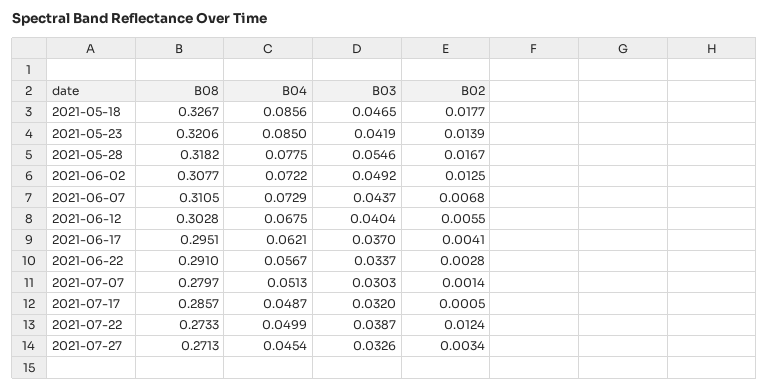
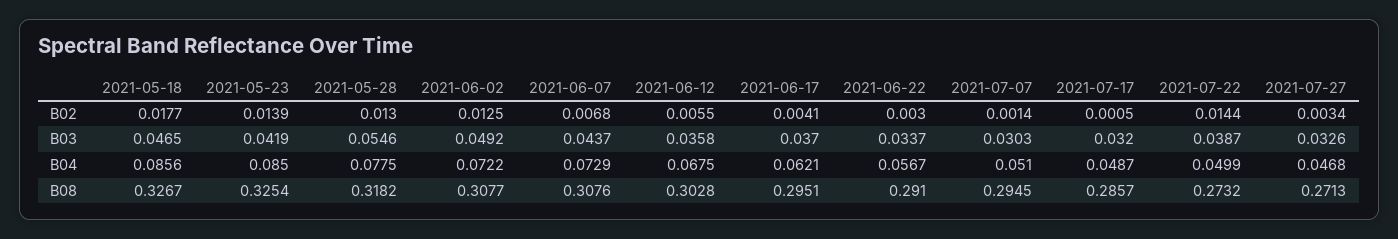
  {
    "B08": {
      "2021-05-18": 0.3267,
-     "2021-05-23": 0.3206,
+     "2021-05-23": 0.3254,
      "2021-05-28": 0.3182,
      "2021-06-02": 0.3077,
-     "2021-06-07": 0.3105,
+     "2021-06-07": 0.3076,
      "2021-06-12": 0.3028,
      "2021-06-17": 0.2951,
      "2021-06-22": 0.291,
-     "2021-07-07": 0.2797,
+     "2021-07-07": 0.2945,
      "2021-07-17": 0.2857,
-     "2021-07-22": 0.2733,
+     "2021-07-22": 0.2732,
      "2021-07-27": 0.2713
    },
    "B04": {
      "2021-05-18": 0.0856,
      "2021-05-23": 0.085,
      "2021-05-28": 0.0775,
      "2021-06-02": 0.0722,
      "2021-06-07": 0.0729,
      "2021-06-12": 0.0675,
      "2021-06-17": 0.0621,
      "2021-06-22": 0.0567,
-     "2021-07-07": 0.0513,
+     "2021-07-07": 0.051,
      "2021-07-17": 0.0487,
      "2021-07-22": 0.0499,
-     "2021-07-27": 0.0454
+     "2021-07-27": 0.0468
    },
    "B03": {
      "2021-05-18": 0.0465,
      "2021-05-23": 0.0419,
      "2021-05-28": 0.0546,
      "2021-06-02": 0.0492,
      "2021-06-07": 0.0437,
-     "2021-06-12": 0.0404,
+     "2021-06-12": 0.0358,
      "2021-06-17": 0.037,
      "2021-06-22": 0.0337,
      "2021-07-07": 0.0303,
      "2021-07-17": 0.032,
      "2021-07-22": 0.0387,
      "2021-07-27": 0.0326
    },
    "B02": {
      "2021-05-18": 0.0177,
      "2021-05-23": 0.0139,
-     "2021-05-28": 0.0167,
+     "2021-05-28": 0.013,
      "2021-06-02": 0.0125,
      "2021-06-07": 0.0068,
      "2021-06-12": 0.0055,
      "2021-06-17": 0.0041,
-     "2021-06-22": 0.0028,
+     "2021-06-22": 0.003,
      "2021-07-07": 0.0014,
      "2021-07-17": 0.0005,
-     "2021-07-22": 0.0124,
+     "2021-07-22": 0.0144,
      "2021-07-27": 0.0034
    }
  }

